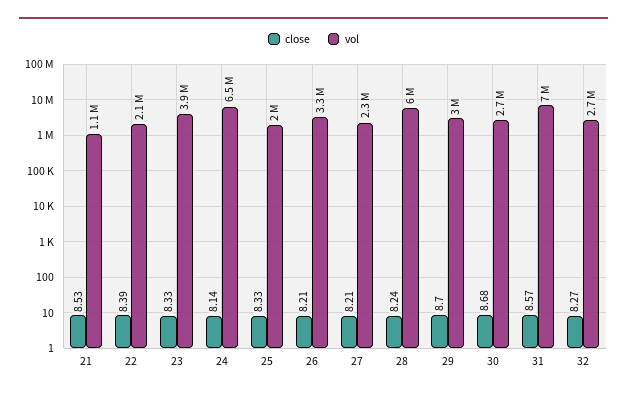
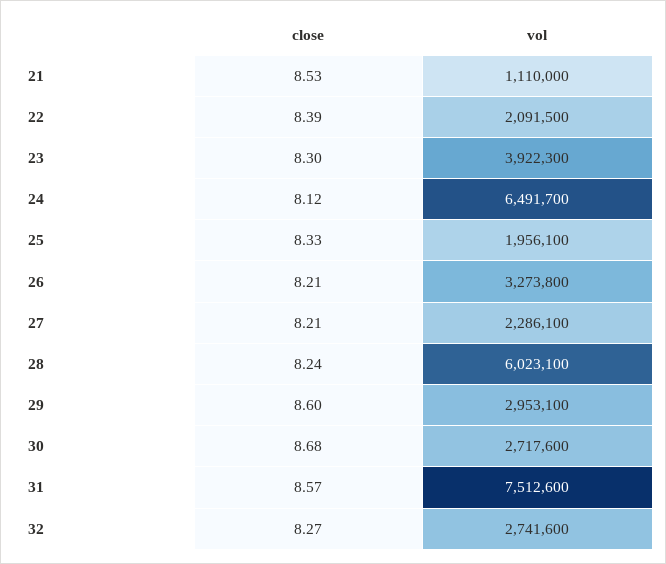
  {
    "close": {
      "21": 8.53,
      "22": 8.39,
-     "23": 8.33,
+     "23": 8.3,
-     "24": 8.14,
+     "24": 8.12,
      "25": 8.33,
      "26": 8.21,
      "27": 8.21,
      "28": 8.24,
-     "29": 8.7,
+     "29": 8.6,
      "30": 8.68,
      "31": 8.57,
      "32": 8.27
    },
    "vol": {
      "21": 1110000,
      "22": 2091500,
      "23": 3922300,
      "24": 6491700,
      "25": 1956100,
      "26": 3273800,
      "27": 2286100,
      "28": 6023100,
      "29": 2953100,
      "30": 2717600,
-     "31": 7000000,
+     "31": 7512600,
      "32": 2741600
    }
  }

